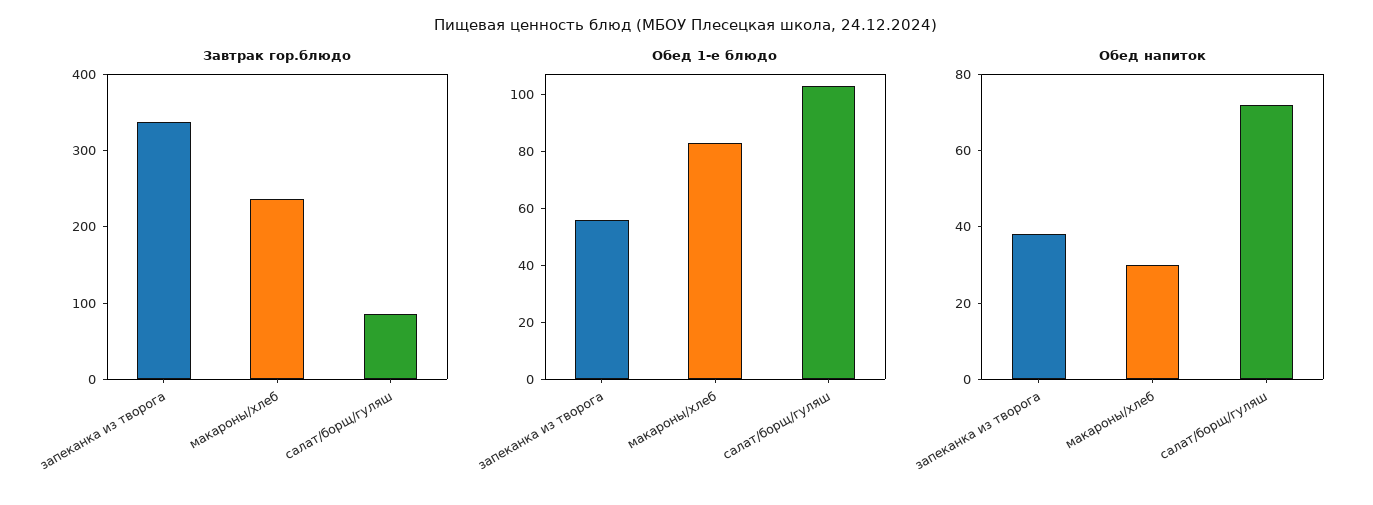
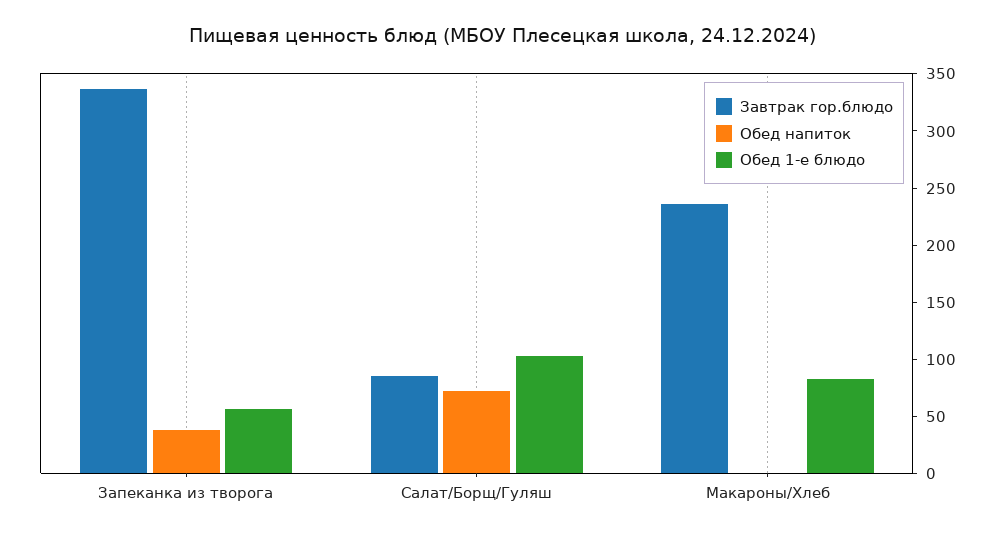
  {
    "Завтрак гор.блюдо": {
      "запеканка из творога": 340,
      "макароны/хлеб": 240,
      "салат/борщ/гуляш": 90
    },
    "Обед 1-е блюдо": {
      "запеканка из творога": 55,
      "макароны/хлеб": 85,
      "салат/борщ/гуляш": 105
    },
    "Обед напиток": {
      "запеканка из творога": 40,
-     "макароны/хлеб": 30,
+     "макароны/хлеб": 0,
      "салат/борщ/гуляш": 70
    }
  }

